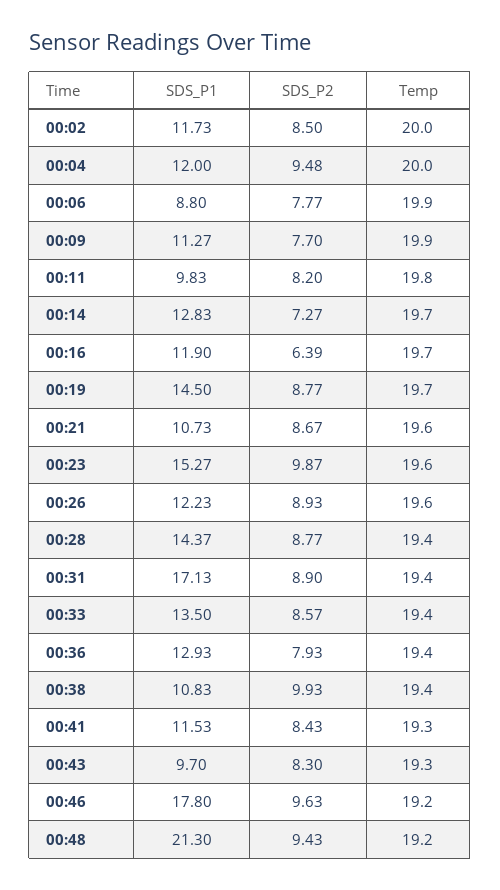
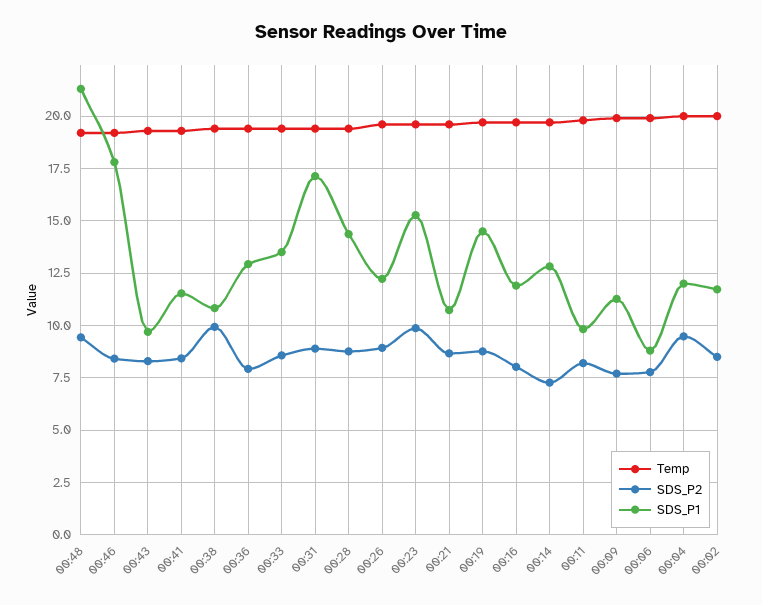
  {
    "SDS_P1": {
      "00:02": 11.73,
      "00:04": 12,
      "00:06": 8.8,
      "00:09": 11.27,
      "00:11": 9.83,
      "00:14": 12.83,
      "00:16": 11.9,
      "00:19": 14.5,
      "00:21": 10.73,
      "00:23": 15.27,
      "00:26": 12.23,
      "00:28": 14.37,
      "00:31": 17.13,
      "00:33": 13.5,
      "00:36": 12.93,
      "00:38": 10.83,
      "00:41": 11.53,
      "00:43": 9.7,
      "00:46": 17.8,
      "00:48": 21.3
    },
    "SDS_P2": {
      "00:02": 8.5,
      "00:04": 9.48,
      "00:06": 7.77,
      "00:09": 7.7,
      "00:11": 8.2,
      "00:14": 7.27,
-     "00:16": 6.39,
+     "00:16": 8,
      "00:19": 8.77,
      "00:21": 8.67,
      "00:23": 9.87,
      "00:26": 8.93,
      "00:28": 8.77,
      "00:31": 8.9,
      "00:33": 8.57,
      "00:36": 7.93,
      "00:38": 9.93,
      "00:41": 8.43,
      "00:43": 8.3,
-     "00:46": 9.63,
+     "00:46": 8.5,
      "00:48": 9.43
    },
    "Temp": {
      "00:02": 20,
      "00:04": 20,
      "00:06": 19.9,
      "00:09": 19.9,
      "00:11": 19.8,
      "00:14": 19.7,
      "00:16": 19.7,
      "00:19": 19.7,
      "00:21": 19.6,
      "00:23": 19.6,
      "00:26": 19.6,
      "00:28": 19.4,
      "00:31": 19.4,
      "00:33": 19.4,
      "00:36": 19.4,
      "00:38": 19.4,
      "00:41": 19.3,
      "00:43": 19.3,
      "00:46": 19.2,
      "00:48": 19.2
    }
  }

